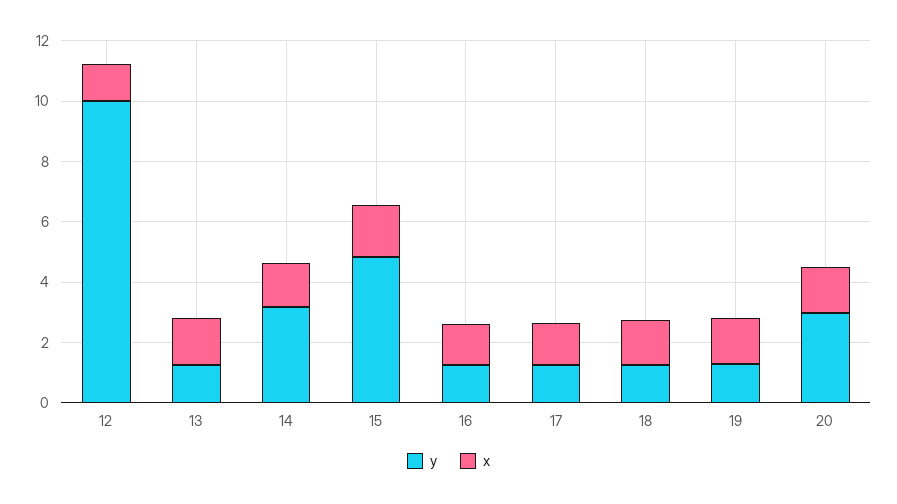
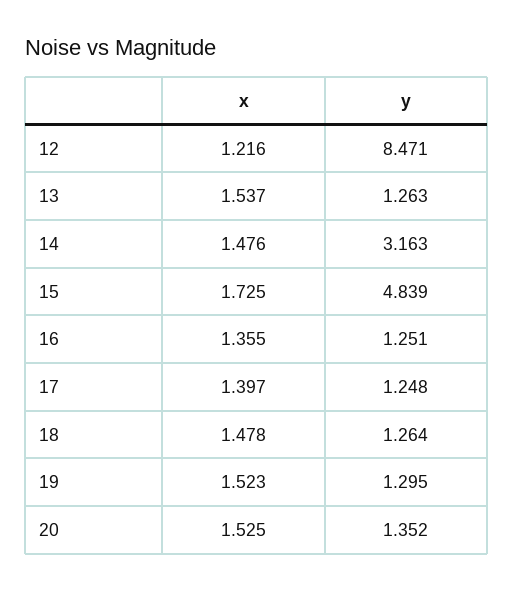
  {
    "y": {
-     "12": 10,
+     "12": 8.471,
      "13": 1.263,
      "14": 3.163,
      "15": 4.839,
      "16": 1.251,
      "17": 1.248,
      "18": 1.264,
      "19": 1.295,
-     "20": 3
+     "20": 1.352
    },
    "x": {
      "12": 1.216,
      "13": 1.537,
      "14": 1.476,
      "15": 1.725,
      "16": 1.355,
      "17": 1.397,
      "18": 1.478,
      "19": 1.523,
      "20": 1.525
    }
  }

